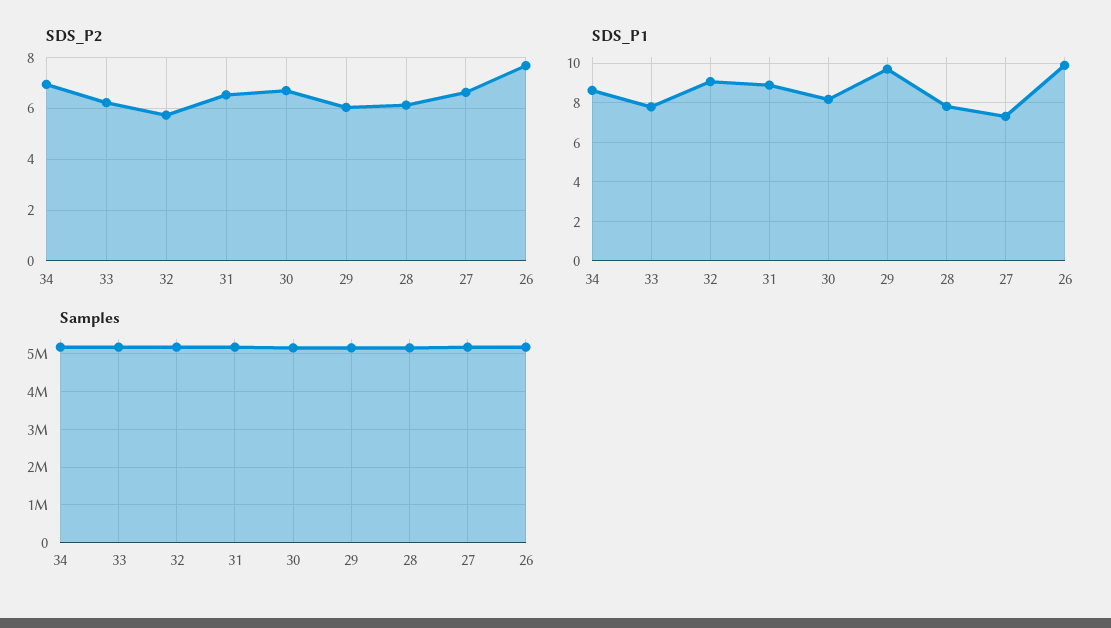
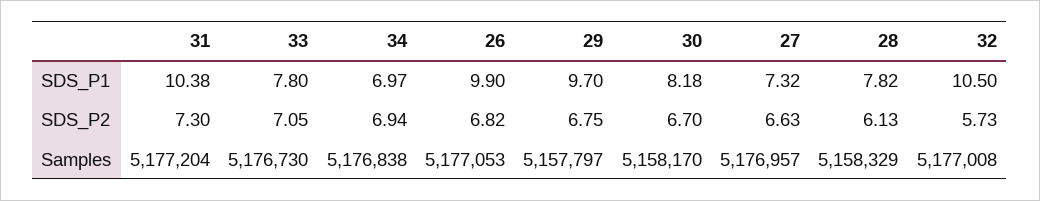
  {
    "SDS_P2": {
      "34": 6.94,
-     "33": 6.25,
+     "33": 7.05,
      "32": 5.73,
-     "31": 6.5,
+     "31": 7.3,
      "30": 6.7,
-     "29": 6,
+     "29": 6.75,
      "28": 6.13,
      "27": 6.63,
-     "26": 7.75
+     "26": 6.82
    },
    "SDS_P1": {
-     "34": 8.5,
+     "34": 6.97,
      "33": 7.8,
-     "32": 9,
+     "32": 10.5,
-     "31": 9,
+     "31": 10.38,
      "30": 8.18,
      "29": 9.7,
      "28": 7.82,
      "27": 7.32,
      "26": 9.9
    },
    "Samples": {
      "34": 5176838,
      "33": 5176730,
      "32": 5177008,
      "31": 5177204,
      "30": 5158170,
      "29": 5157797,
      "28": 5158329,
      "27": 5176957,
      "26": 5177053
    }
  }

